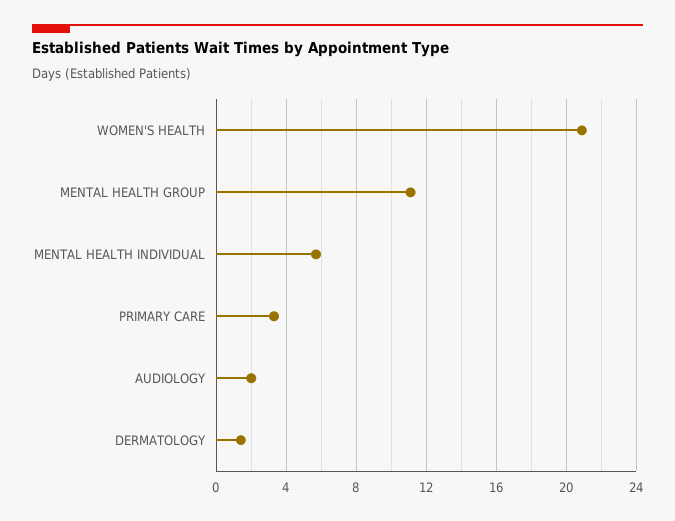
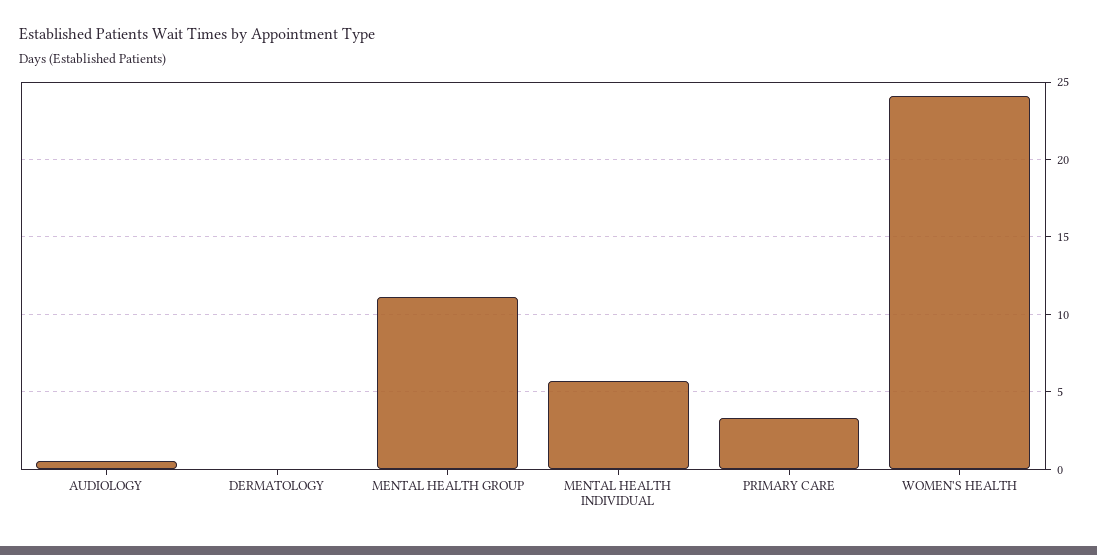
  {
-   "WOMEN'S HEALTH": 21,
+   "WOMEN'S HEALTH": 24,
    "MENTAL HEALTH GROUP": 11,
    "MENTAL HEALTH INDIVIDUAL": 5.5,
    "PRIMARY CARE": 3.5,
-   "AUDIOLOGY": 2,
+   "AUDIOLOGY": 0.5,
-   "DERMATOLOGY": 1.5
+   "DERMATOLOGY": 0
  }

